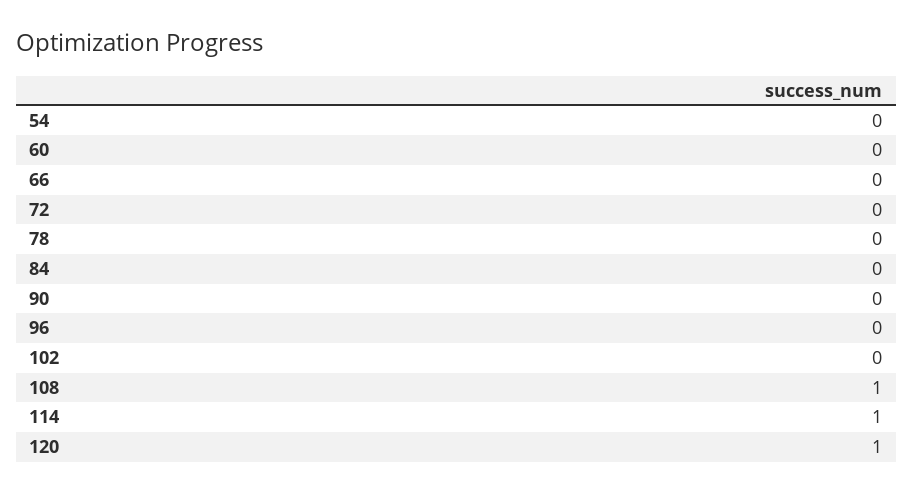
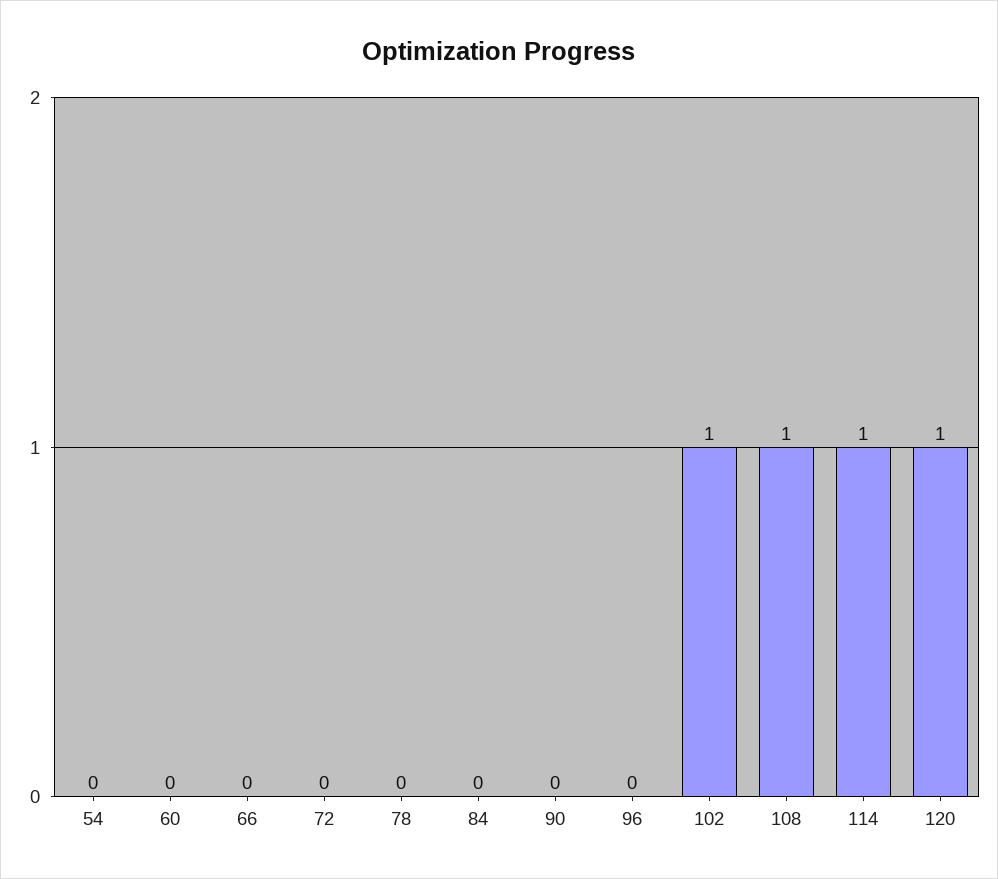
  {
    "54": 0,
    "60": 0,
    "66": 0,
    "72": 0,
    "78": 0,
    "84": 0,
    "90": 0,
    "96": 0,
-   "102": 0,
+   "102": 1,
    "108": 1,
    "114": 1,
    "120": 1
  }

